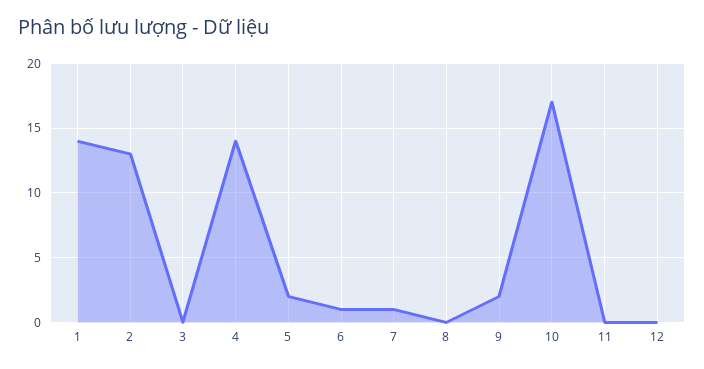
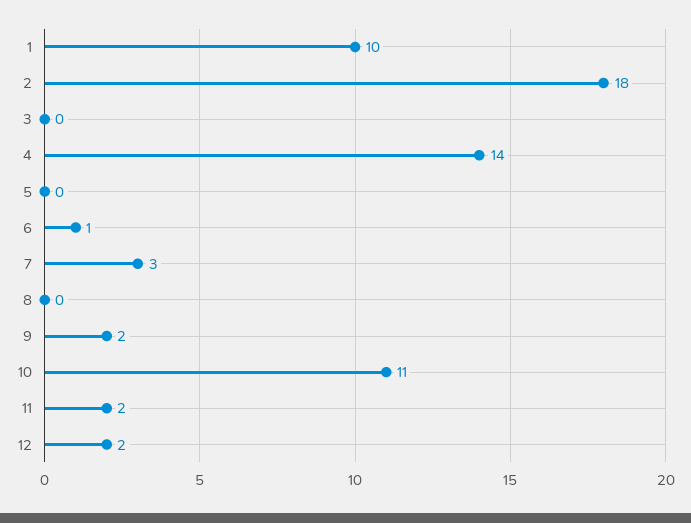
  {
-   "1": 14,
+   "1": 10,
-   "2": 13,
+   "2": 18,
    "3": 0,
    "4": 14,
-   "5": 2,
+   "5": 0,
    "6": 1,
-   "7": 1,
+   "7": 3,
    "8": 0,
    "9": 2,
-   "10": 17,
+   "10": 11,
-   "11": 0,
+   "11": 2,
-   "12": 0
+   "12": 2
  }

